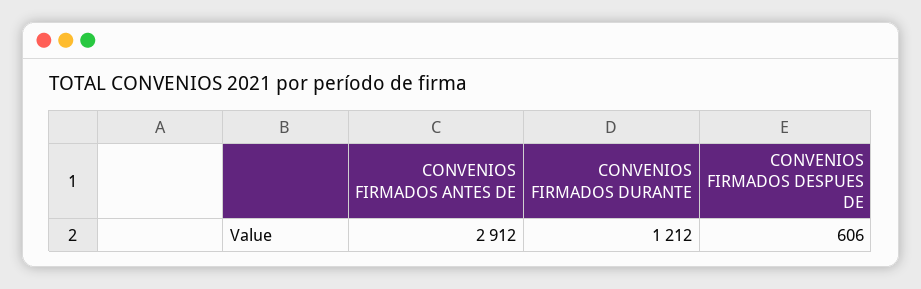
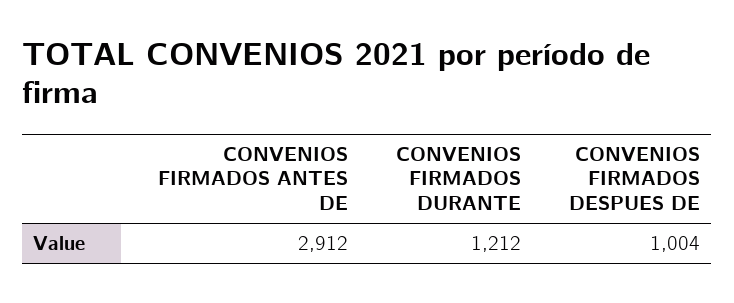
  {
    "CONVENIOS FIRMADOS ANTES DE": 2912,
    "CONVENIOS FIRMADOS DURANTE": 1212,
-   "CONVENIOS FIRMADOS DESPUES DE": 606
+   "CONVENIOS FIRMADOS DESPUES DE": 1004
  }

